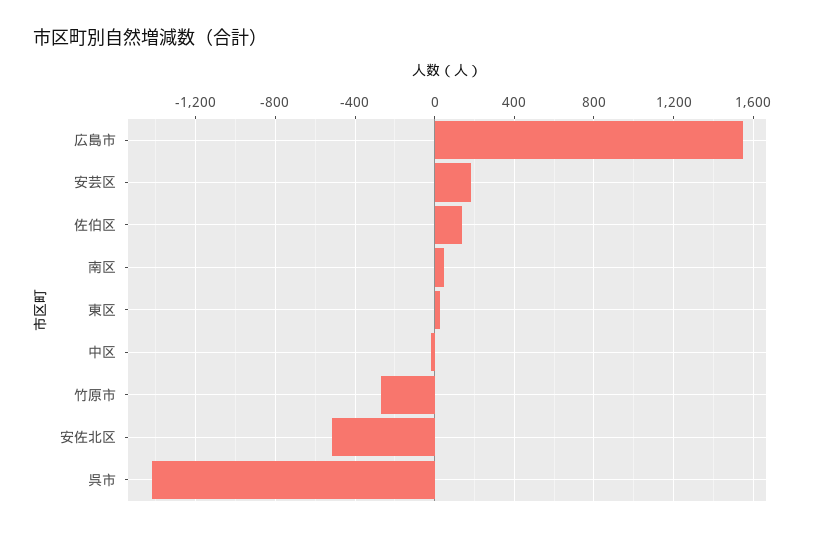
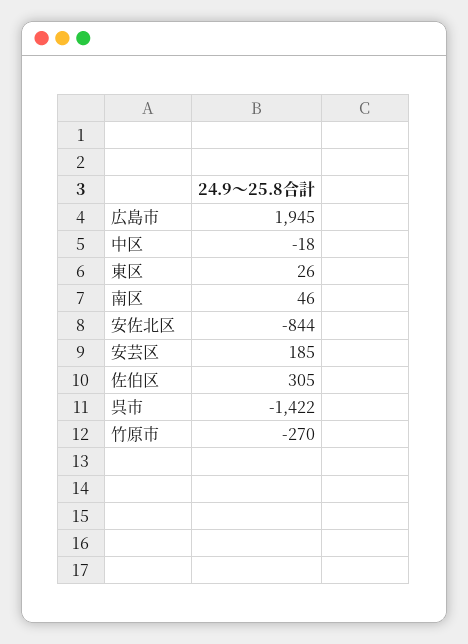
  {
-   "広島市": 1550,
+   "広島市": 1945,
    "安芸区": 185,
-   "佐伯区": 150,
+   "佐伯区": 305,
    "南区": 46,
    "東区": 26,
    "中区": -18,
    "竹原市": -270,
-   "安佐北区": -500,
+   "安佐北区": -844,
    "呉市": -1422
  }

